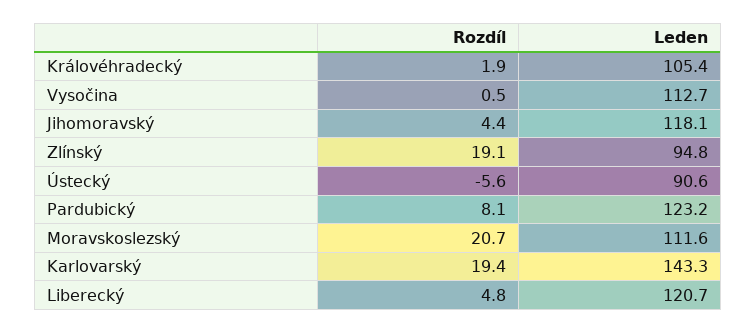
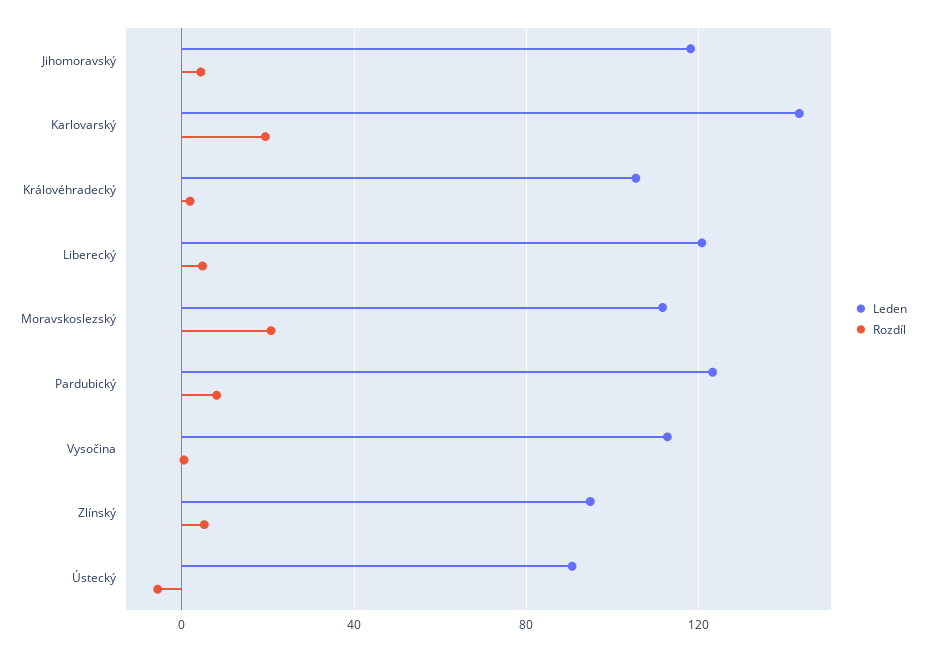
  {
    "Rozdíl": {
      "Královéhradecký": 1.9,
      "Vysočina": 0.5,
      "Jihomoravský": 4.4,
-     "Zlínský": 19.1,
+     "Zlínský": 5,
      "Ústecký": -5.6,
      "Pardubický": 8.1,
      "Moravskoslezský": 20.7,
      "Karlovarský": 19.4,
      "Liberecký": 4.8
    },
    "Leden": {
      "Královéhradecký": 105.4,
      "Vysočina": 112.7,
      "Jihomoravský": 118.1,
      "Zlínský": 94.8,
      "Ústecký": 90.6,
      "Pardubický": 123.2,
      "Moravskoslezský": 111.6,
      "Karlovarský": 143.3,
      "Liberecký": 120.7
    }
  }

